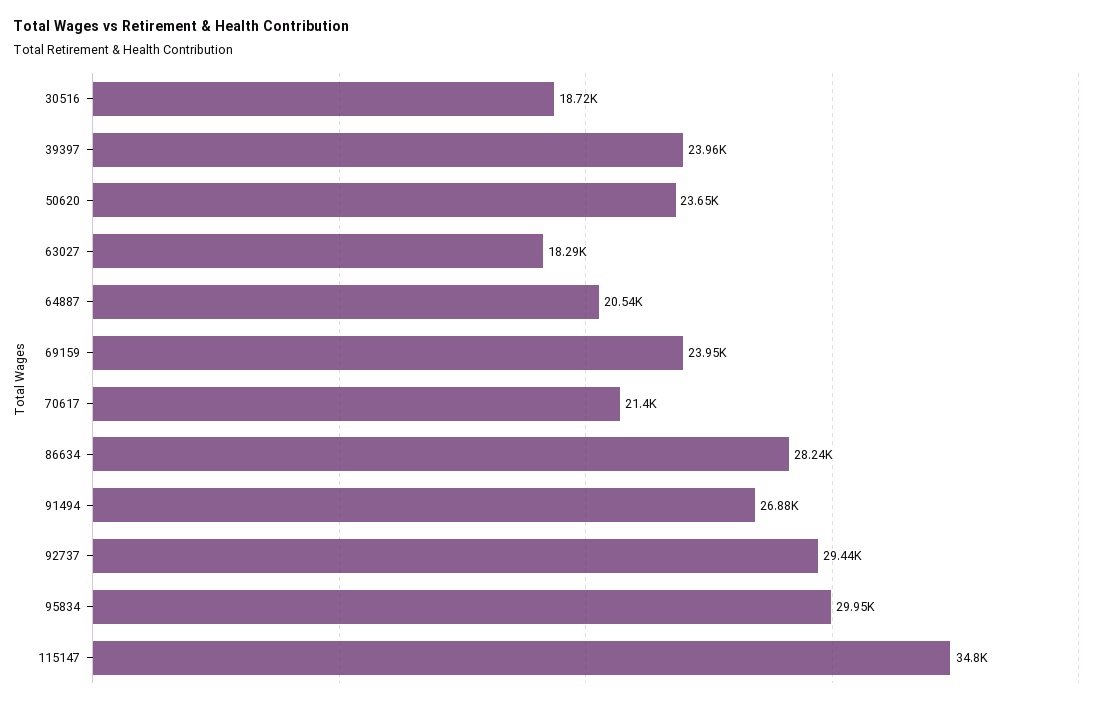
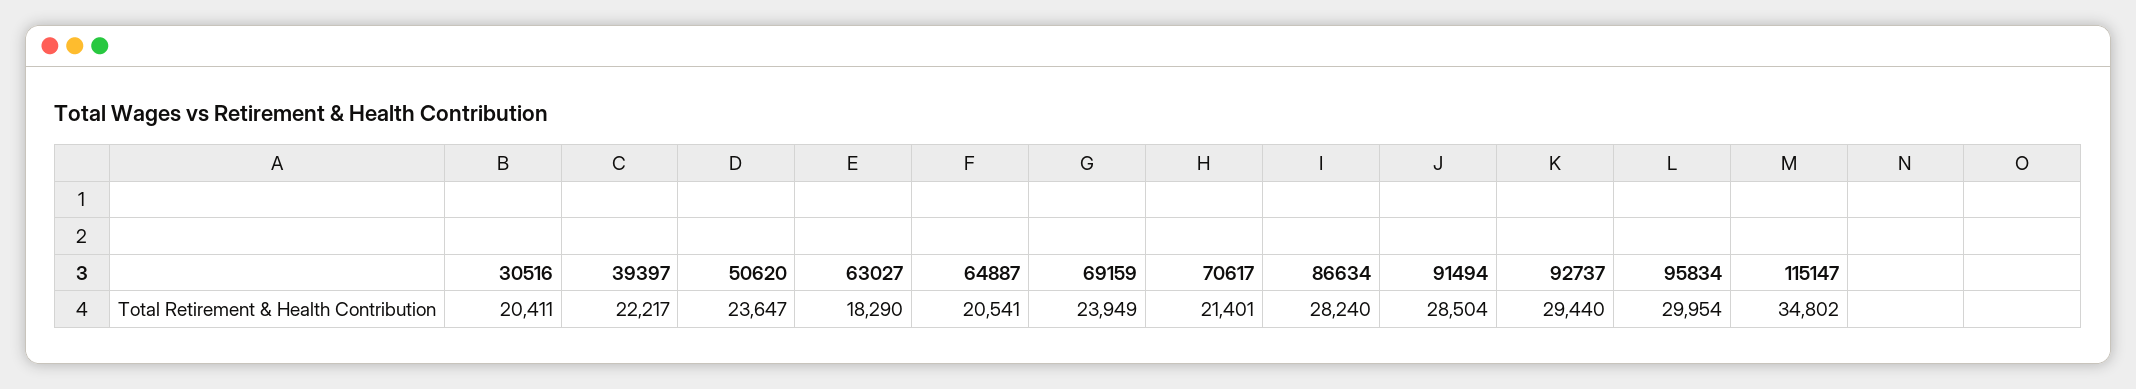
  {
-   "30516": 18720,
+   "30516": 20411,
-   "39397": 23960,
+   "39397": 22217,
    "50620": 23647,
    "63027": 18290,
    "64887": 20541,
    "69159": 23949,
    "70617": 21401,
    "86634": 28240,
-   "91494": 26880,
+   "91494": 28504,
    "92737": 29440,
    "95834": 29954,
    "115147": 34802
  }

